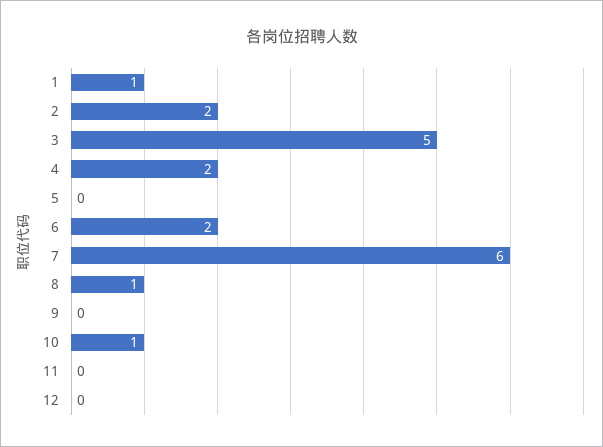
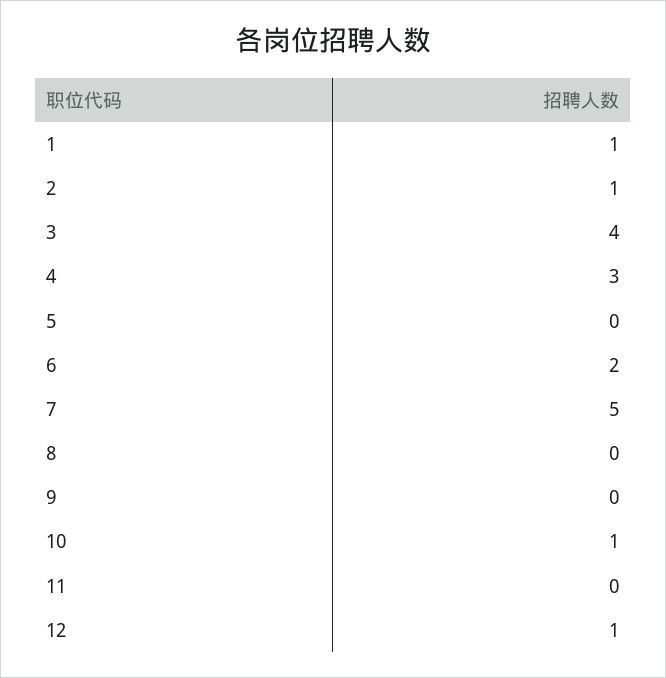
  {
    "1": 1,
-   "2": 2,
+   "2": 1,
-   "3": 5,
+   "3": 4,
-   "4": 2,
+   "4": 3,
    "5": 0,
    "6": 2,
-   "7": 6,
+   "7": 5,
-   "8": 1,
+   "8": 0,
    "9": 0,
    "10": 1,
    "11": 0,
-   "12": 0
+   "12": 1
  }

